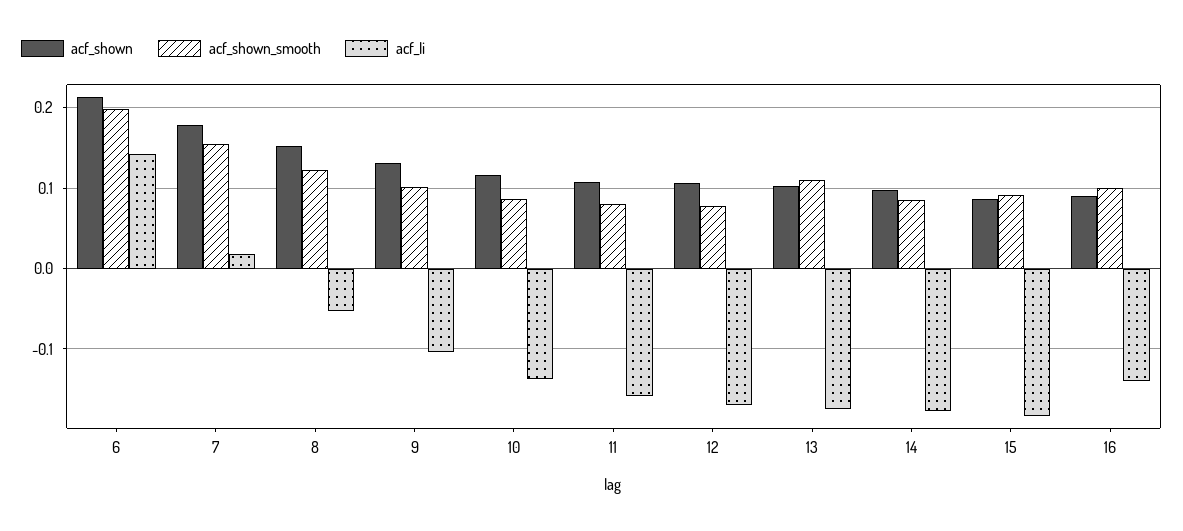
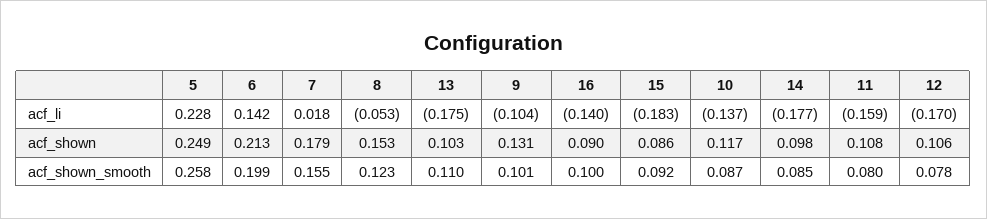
  {
    "acf_shown": {
      "6": 0.213,
      "7": 0.179,
      "8": 0.153,
      "9": 0.131,
      "10": 0.117,
      "11": 0.108,
      "12": 0.106,
      "13": 0.103,
      "14": 0.098,
      "15": 0.086,
-     "16": 0.09
+     "16": 0.09,
+     "5": 0.249
    },
    "acf_shown_smooth": {
      "6": 0.199,
      "7": 0.155,
      "8": 0.123,
      "9": 0.101,
      "10": 0.087,
      "11": 0.08,
      "12": 0.078,
      "13": 0.11,
      "14": 0.085,
      "15": 0.092,
-     "16": 0.1
+     "16": 0.1,
+     "5": 0.258
    },
    "acf_li": {
      "6": 0.142,
      "7": 0.018,
      "8": -0.053,
      "9": -0.104,
      "10": -0.137,
      "11": -0.159,
      "12": -0.17,
      "13": -0.175,
      "14": -0.177,
      "15": -0.183,
-     "16": -0.14
+     "16": -0.14,
+     "5": 0.228
    }
  }

